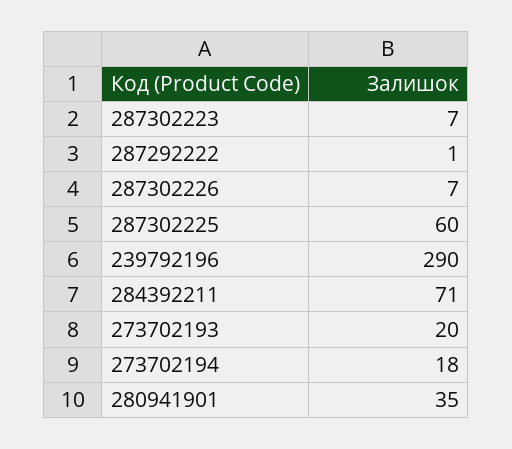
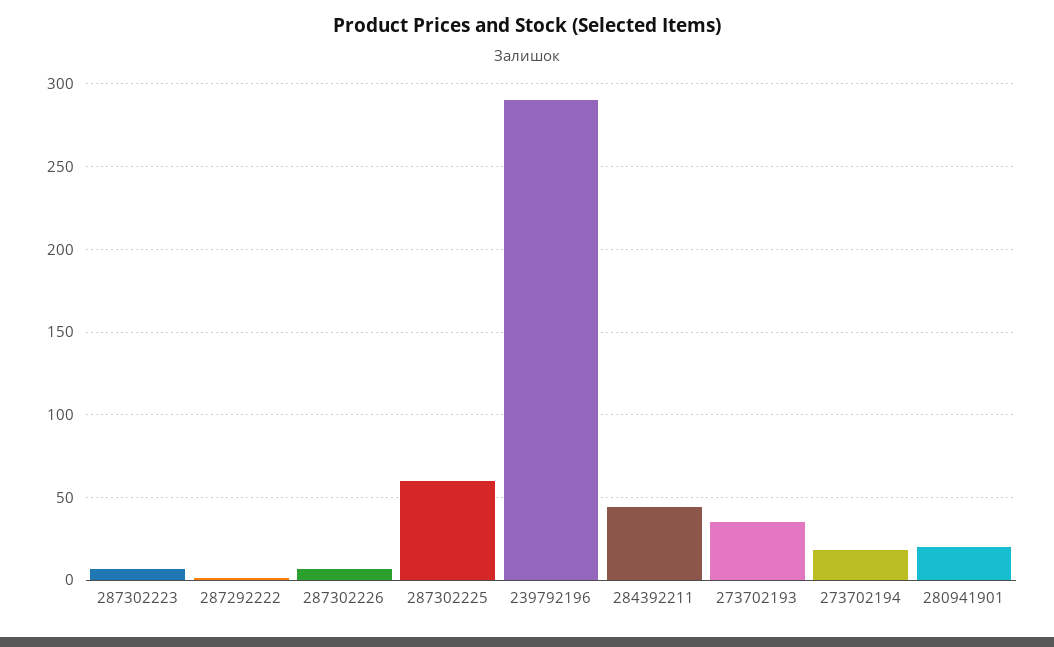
  {
    "287302223": 7,
    "287292222": 1,
    "287302226": 7,
    "287302225": 60,
    "239792196": 290,
-   "284392211": 71,
+   "284392211": 45,
-   "273702193": 20,
+   "273702193": 35,
    "273702194": 18,
-   "280941901": 35
+   "280941901": 20
  }

